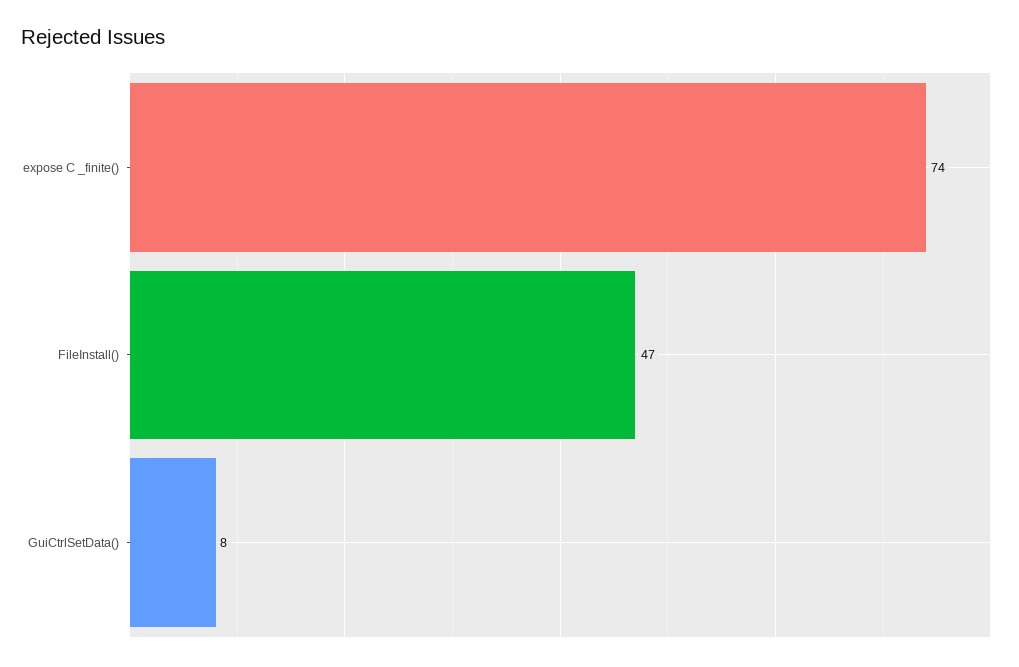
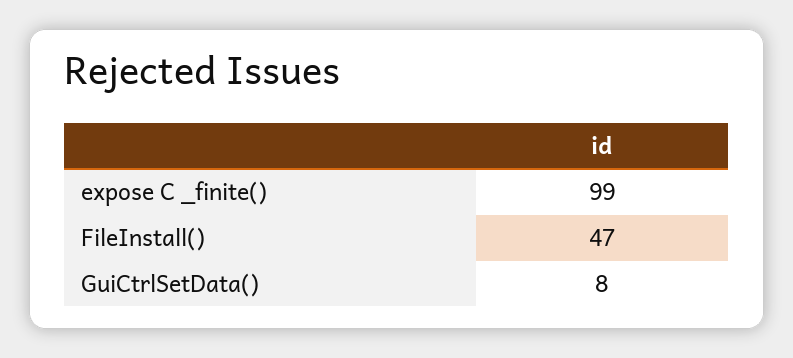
  {
-   "expose C _finite()": 74,
+   "expose C _finite()": 99,
    "FileInstall()": 47,
    "GuiCtrlSetData()": 8
  }

